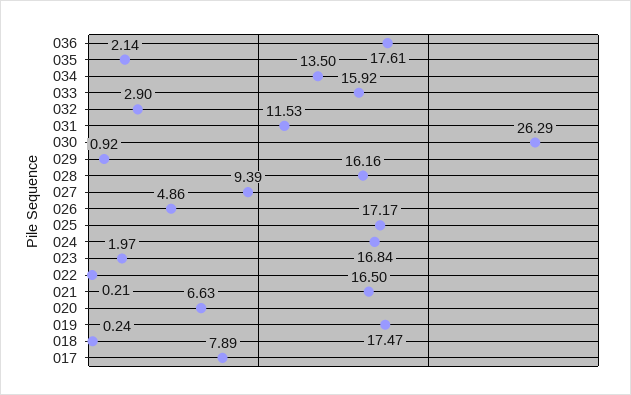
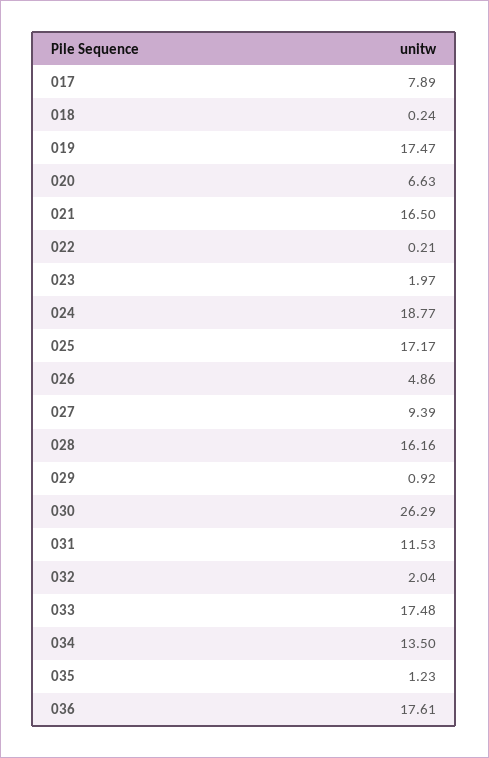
  {
    "036": 17.61,
-   "035": 2.14,
+   "035": 1.23,
    "034": 13.5,
-   "033": 15.92,
+   "033": 17.48,
-   "032": 2.9,
+   "032": 2.04,
    "031": 11.53,
    "030": 26.29,
    "029": 0.92,
    "028": 16.16,
    "027": 9.39,
    "026": 4.86,
    "025": 17.17,
-   "024": 16.84,
+   "024": 18.77,
    "023": 1.97,
    "022": 0.21,
    "021": 16.5,
    "020": 6.63,
    "019": 17.47,
    "018": 0.24,
    "017": 7.89
  }

